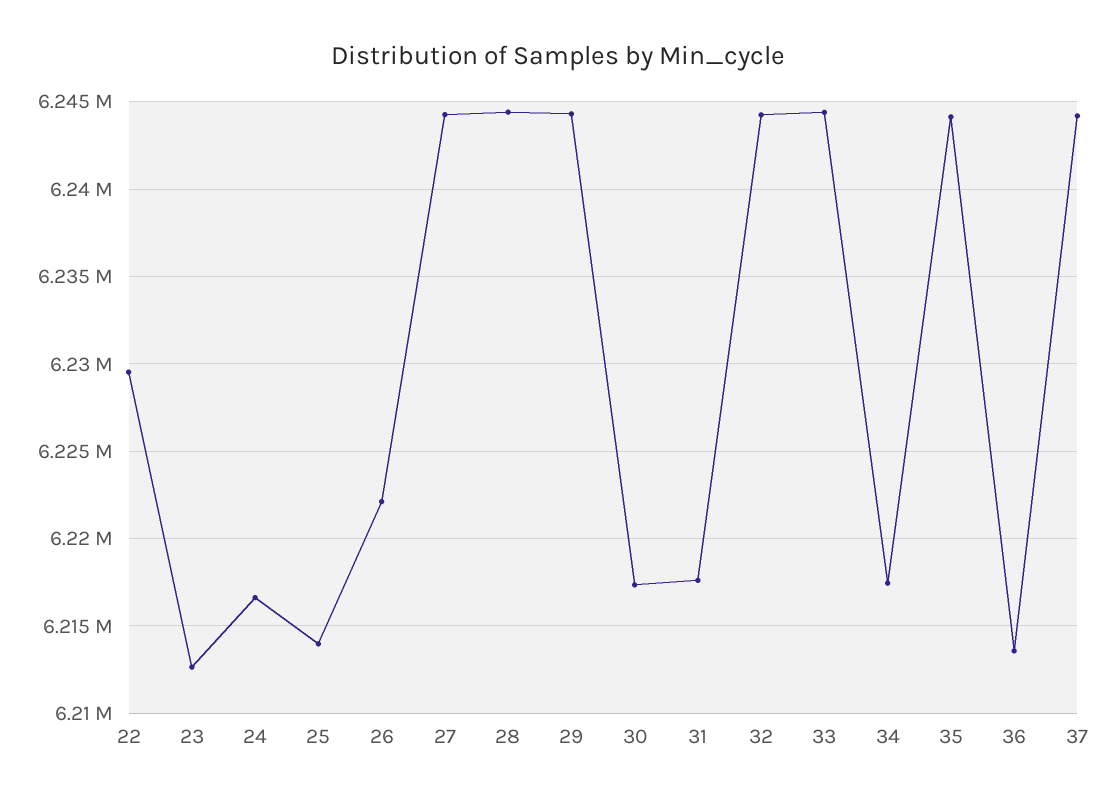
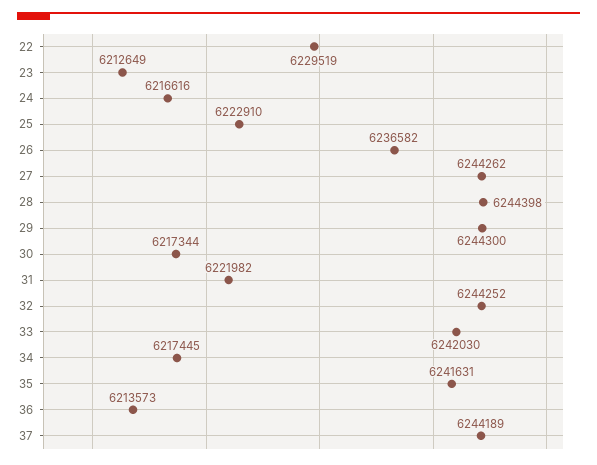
  {
    "22": 6229519,
    "23": 6212649,
    "24": 6216616,
-   "25": 6214000,
+   "25": 6222910,
-   "26": 6222000,
+   "26": 6236582,
    "27": 6244262,
    "28": 6244398,
    "29": 6244300,
    "30": 6217344,
-   "31": 6217500,
+   "31": 6221982,
    "32": 6244252,
-   "33": 6244500,
+   "33": 6242030,
    "34": 6217445,
-   "35": 6244000,
+   "35": 6241631,
    "36": 6213573,
    "37": 6244189
  }

